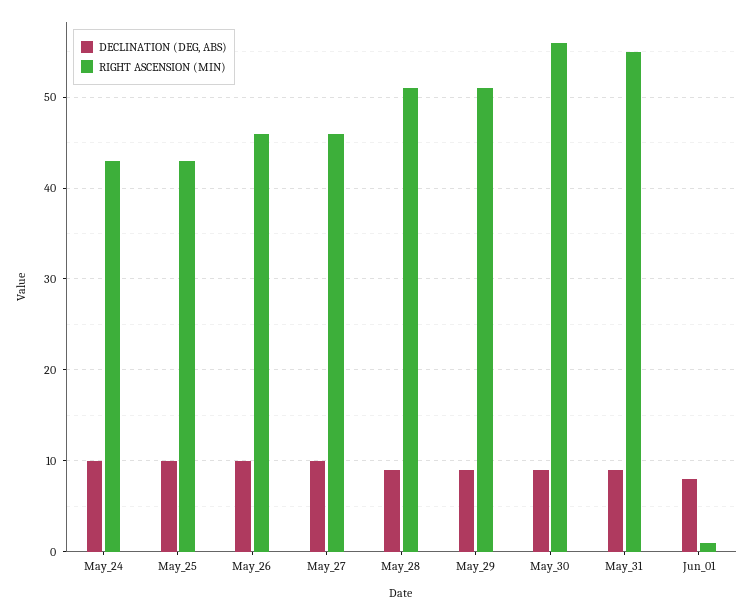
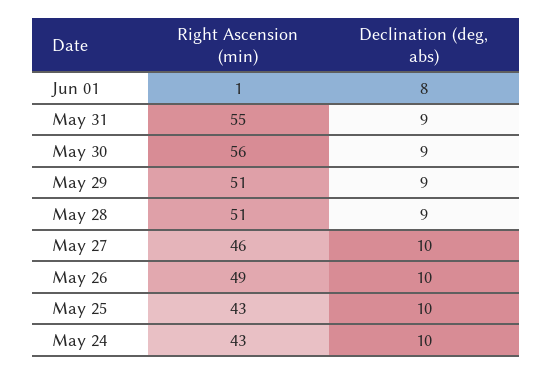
  {
    "DECLINATION (DEG, ABS)": {
      "May_24": 10,
      "May_25": 10,
      "May_26": 10,
      "May_27": 10,
      "May_28": 9,
      "May_29": 9,
      "May_30": 9,
      "May_31": 9,
      "Jun_01": 8
    },
    "RIGHT ASCENSION (MIN)": {
      "May_24": 43,
      "May_25": 43,
-     "May_26": 46,
+     "May_26": 49,
      "May_27": 46,
      "May_28": 51,
      "May_29": 51,
      "May_30": 56,
      "May_31": 55,
      "Jun_01": 1
    }
  }

